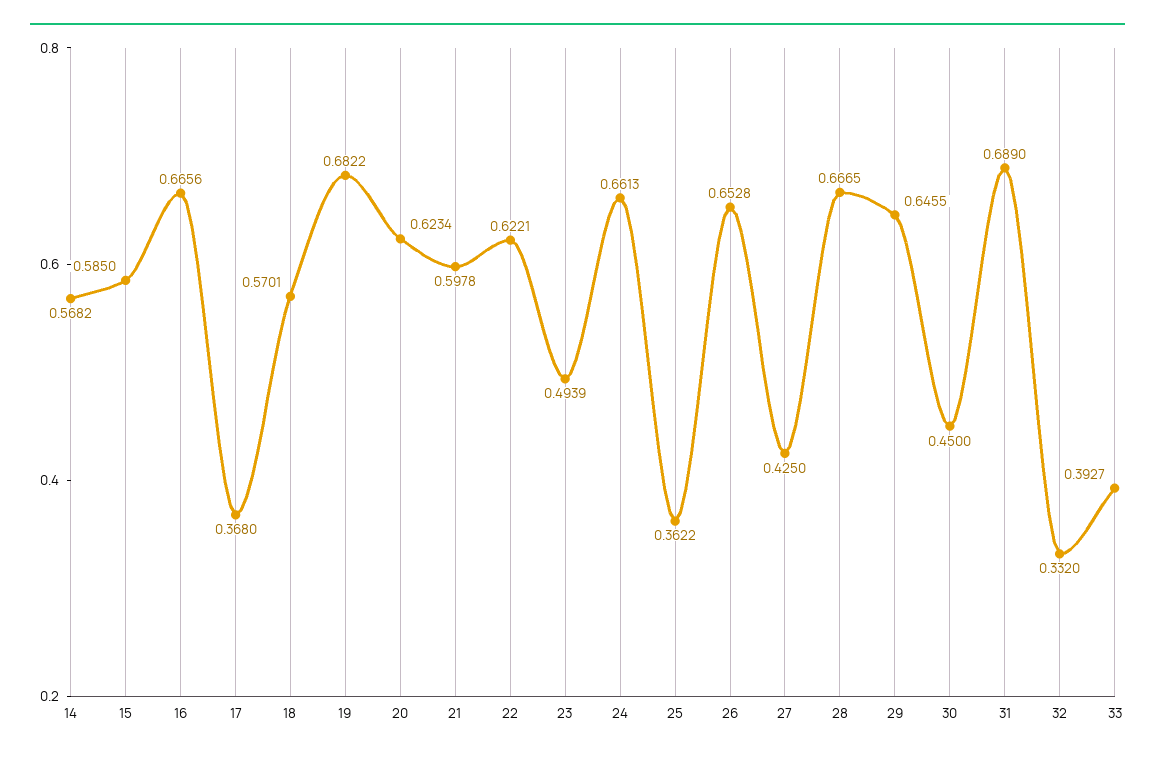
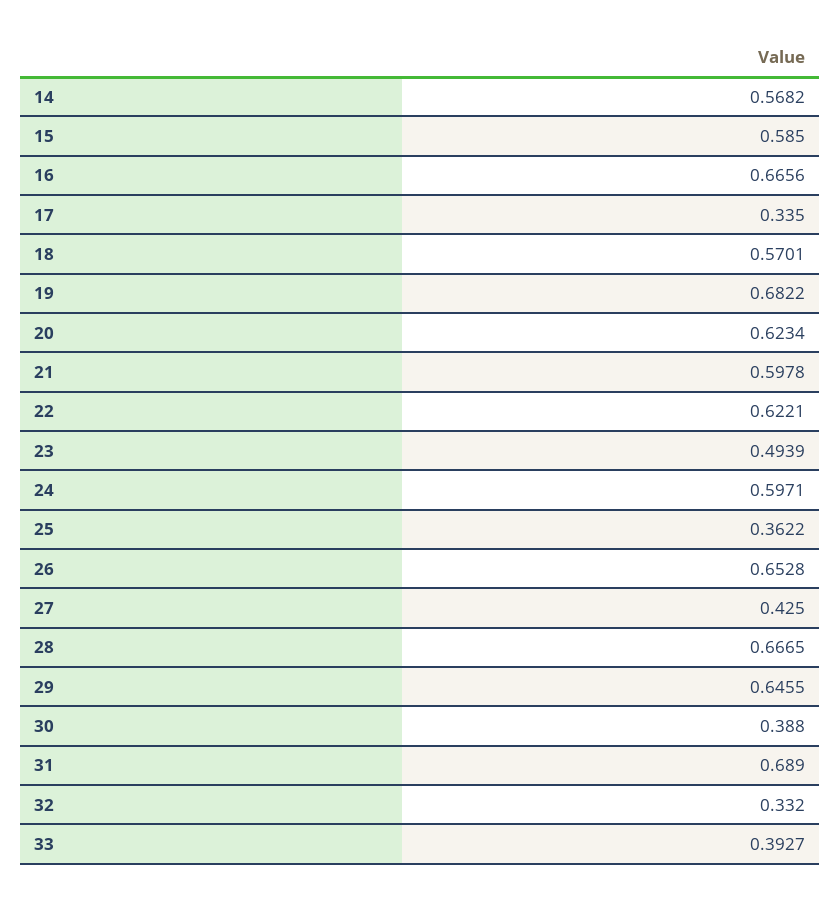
  {
    "14": 0.5682,
    "15": 0.585,
    "16": 0.6656,
-   "17": 0.368,
+   "17": 0.335,
    "18": 0.5701,
    "19": 0.6822,
    "20": 0.6234,
    "21": 0.5978,
    "22": 0.6221,
    "23": 0.4939,
-   "24": 0.6613,
+   "24": 0.5971,
    "25": 0.3622,
    "26": 0.6528,
    "27": 0.425,
    "28": 0.6665,
    "29": 0.6455,
-   "30": 0.45,
+   "30": 0.388,
    "31": 0.689,
    "32": 0.332,
    "33": 0.3927
  }

